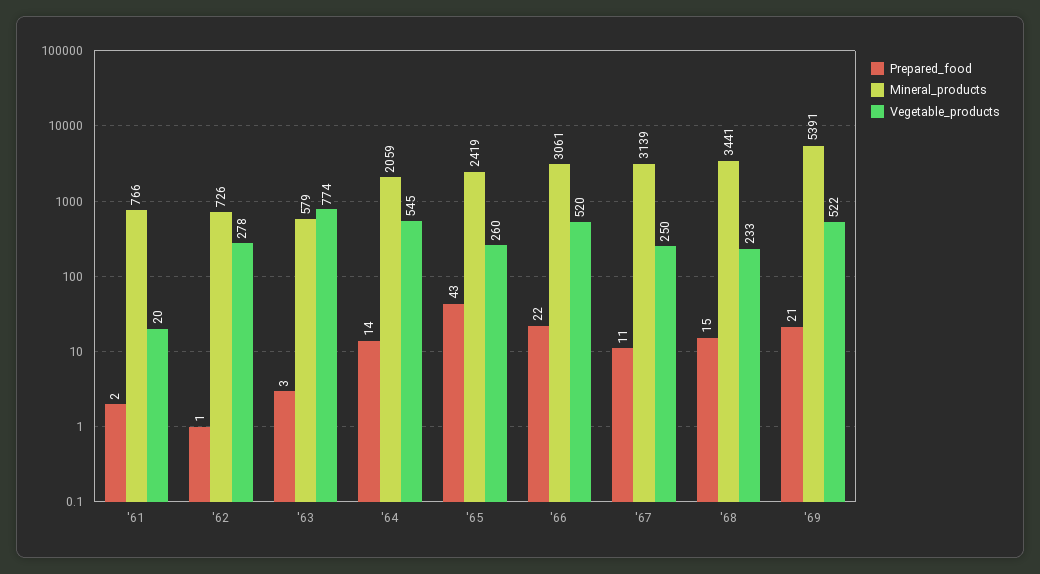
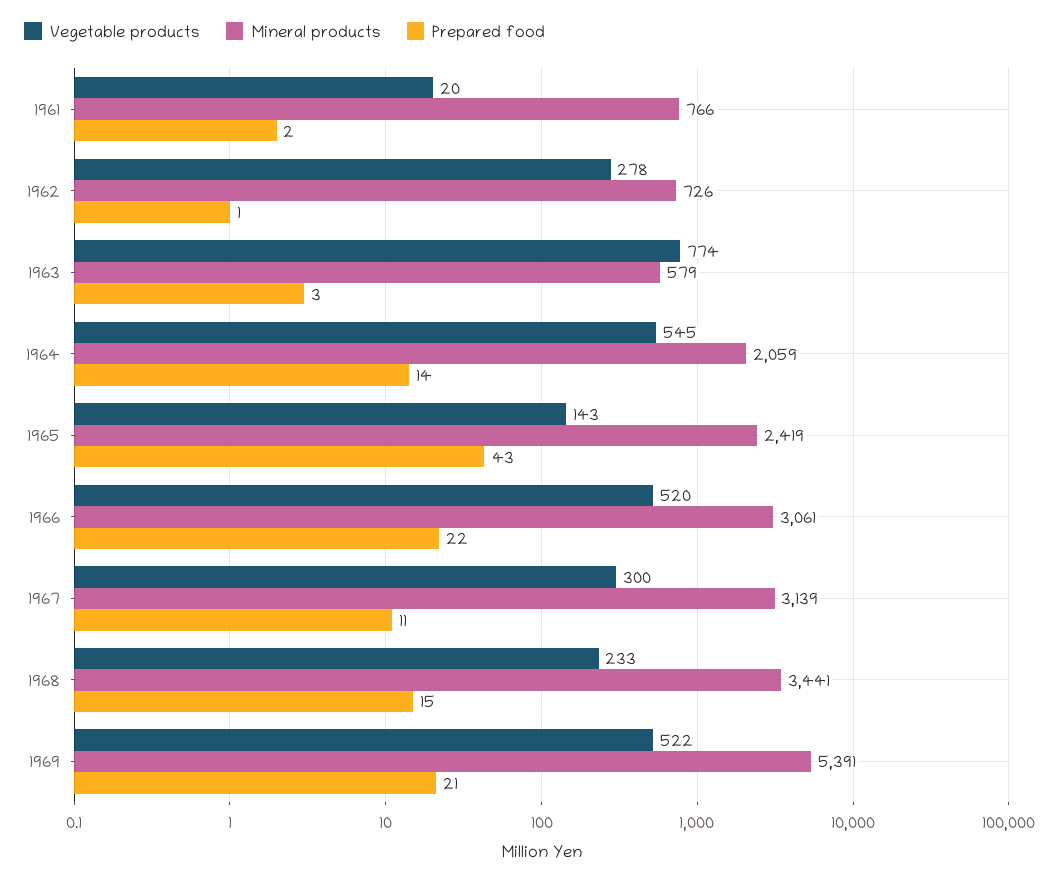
  {
    "Prepared_food": {
      "'61": 2,
      "'62": 1,
      "'63": 3,
      "'64": 14,
      "'65": 43,
      "'66": 22,
      "'67": 11,
      "'68": 15,
      "'69": 21
    },
    "Mineral_products": {
      "'61": 766,
      "'62": 726,
      "'63": 579,
      "'64": 2059,
      "'65": 2419,
      "'66": 3061,
      "'67": 3139,
      "'68": 3441,
      "'69": 5391
    },
    "Vegetable_products": {
      "'61": 20,
      "'62": 278,
      "'63": 774,
      "'64": 545,
-     "'65": 260,
+     "'65": 143,
      "'66": 520,
-     "'67": 250,
+     "'67": 300,
      "'68": 233,
      "'69": 522
    }
  }

